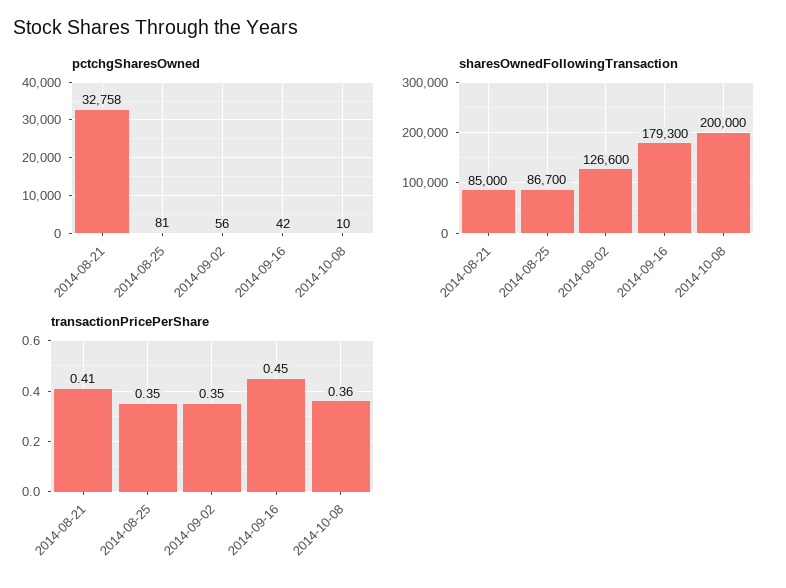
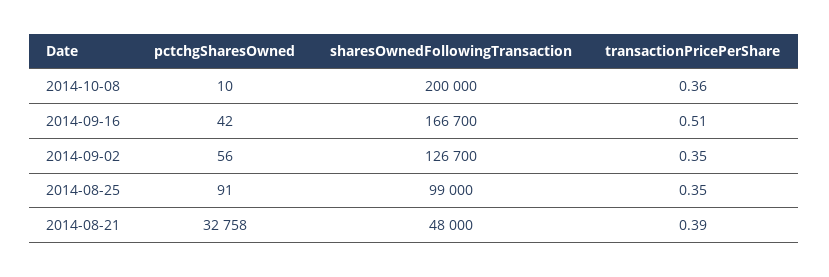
  {
    "pctchgSharesOwned": {
      "2014-08-21": 32758,
-     "2014-08-25": 81,
+     "2014-08-25": 91,
      "2014-09-02": 56,
      "2014-09-16": 42,
      "2014-10-08": 10
    },
    "sharesOwnedFollowingTransaction": {
-     "2014-08-21": 85000,
+     "2014-08-21": 48000,
-     "2014-08-25": 86700,
+     "2014-08-25": 99000,
-     "2014-09-02": 126600,
+     "2014-09-02": 126700,
-     "2014-09-16": 179300,
+     "2014-09-16": 166700,
      "2014-10-08": 200000
    },
    "transactionPricePerShare": {
-     "2014-08-21": 0.41,
+     "2014-08-21": 0.39,
      "2014-08-25": 0.35,
      "2014-09-02": 0.35,
-     "2014-09-16": 0.45,
+     "2014-09-16": 0.51,
      "2014-10-08": 0.36
    }
  }

